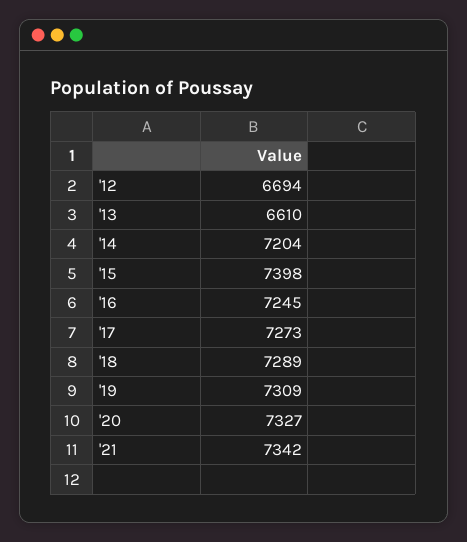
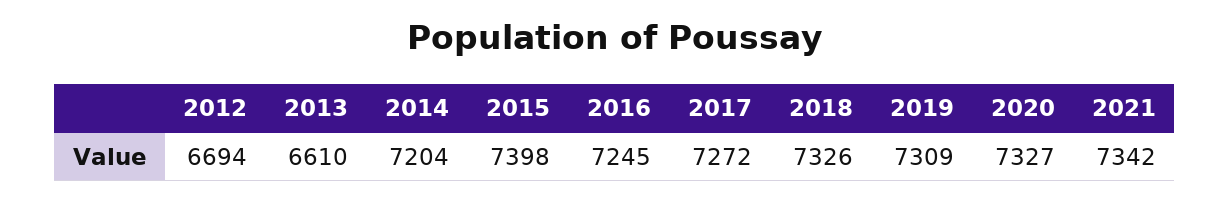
  {
    "'12": 6694,
    "'13": 6610,
    "'14": 7204,
    "'15": 7398,
    "'16": 7245,
-   "'17": 7273,
+   "'17": 7272,
-   "'18": 7289,
+   "'18": 7326,
    "'19": 7309,
    "'20": 7327,
    "'21": 7342
  }

